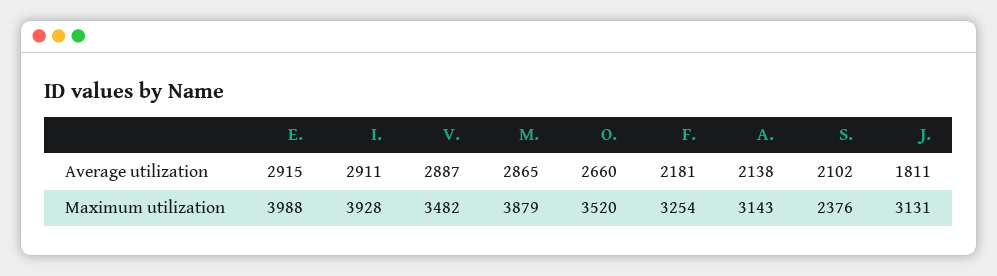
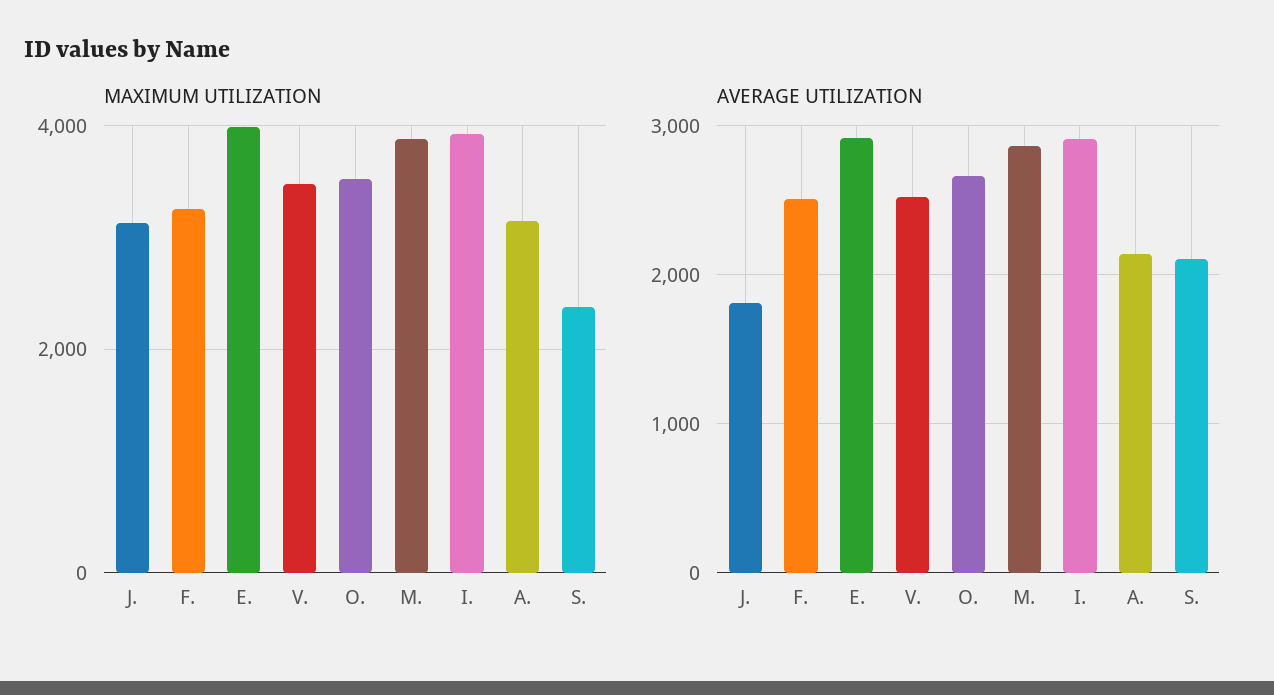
  {
    "Average utilization": {
      "E.": 2915,
      "I.": 2911,
-     "V.": 2887,
+     "V.": 2500,
      "M.": 2865,
      "O.": 2660,
-     "F.": 2181,
+     "F.": 2500,
      "A.": 2138,
      "S.": 2102,
      "J.": 1811
    },
    "Maximum utilization": {
      "E.": 3988,
      "I.": 3928,
      "V.": 3482,
      "M.": 3879,
      "O.": 3520,
      "F.": 3254,
      "A.": 3143,
      "S.": 2376,
      "J.": 3131
    }
  }

